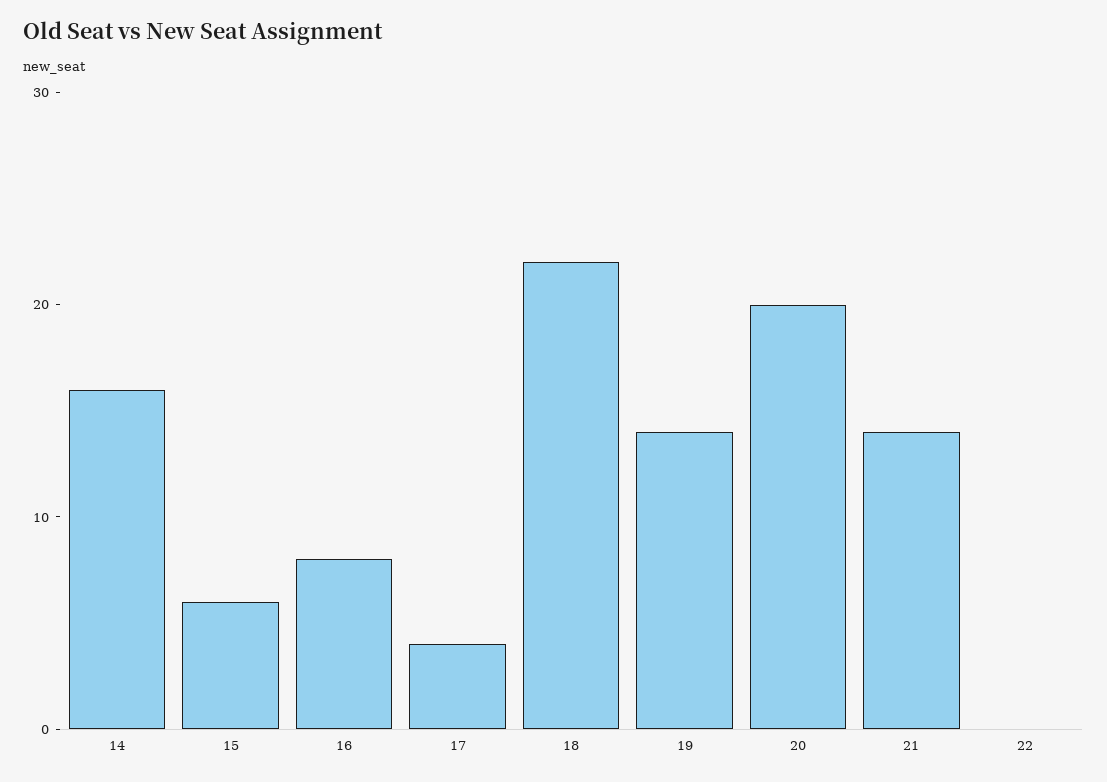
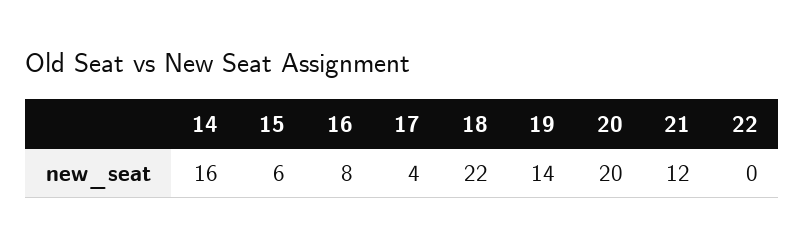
  {
    "14": 16,
    "15": 6,
    "16": 8,
    "17": 4,
    "18": 22,
    "19": 14,
    "20": 20,
-   "21": 14,
+   "21": 12,
    "22": 0
  }

